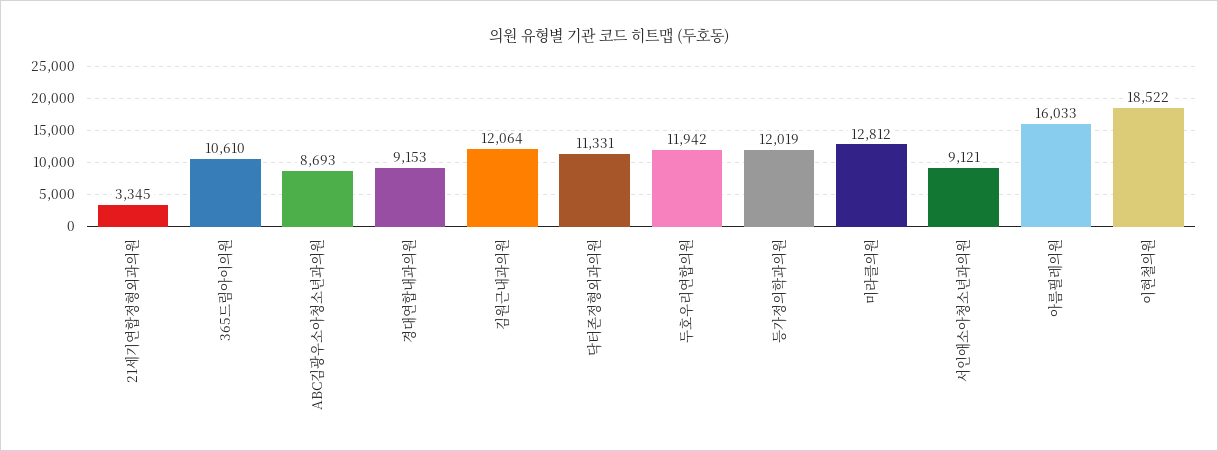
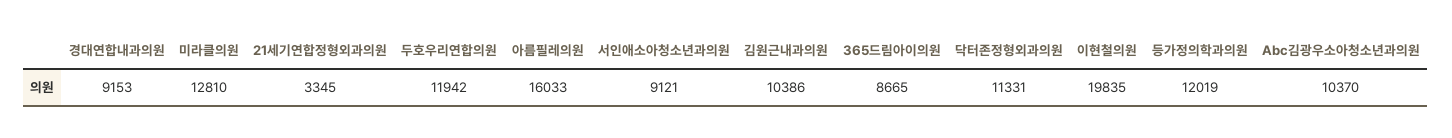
  {
    "21세기연합정형외과의원": 3345,
-   "365드림아이의원": 10610,
+   "365드림아이의원": 8665,
-   "ABC김광우소아청소년과의원": 8693,
+   "ABC김광우소아청소년과의원": 10370,
    "경대연합내과의원": 9153,
-   "김원근내과의원": 12064,
+   "김원근내과의원": 10386,
    "닥터존정형외과의원": 11331,
    "두호우리연합의원": 11942,
    "등가정의학과의원": 12019,
-   "미라클의원": 12812,
+   "미라클의원": 12810,
    "서인애소아청소년과의원": 9121,
    "아름필레의원": 16033,
-   "이현철의원": 18522
+   "이현철의원": 19835
  }

